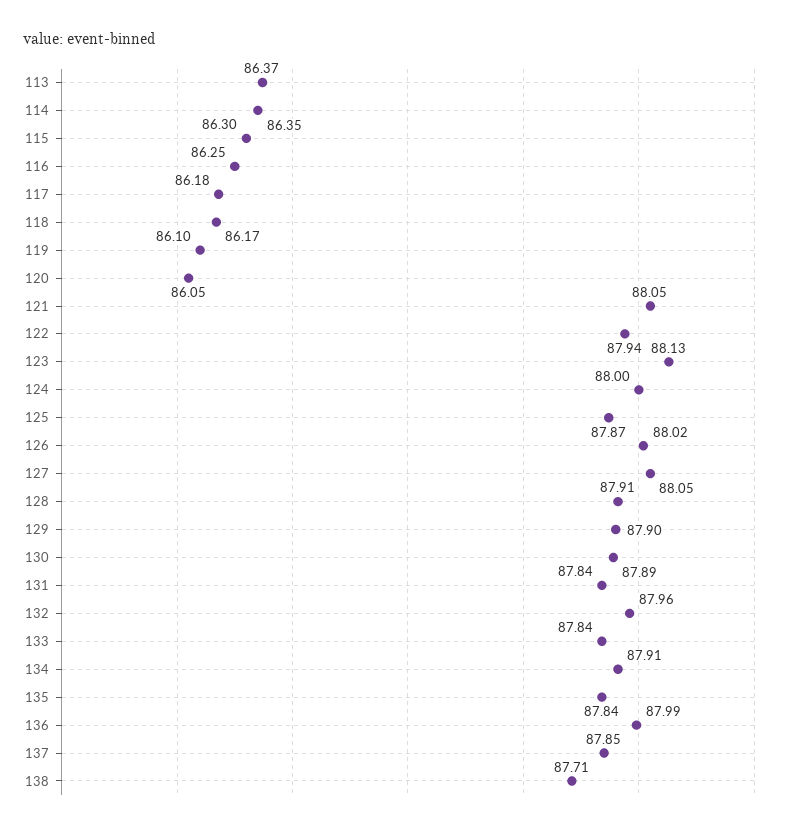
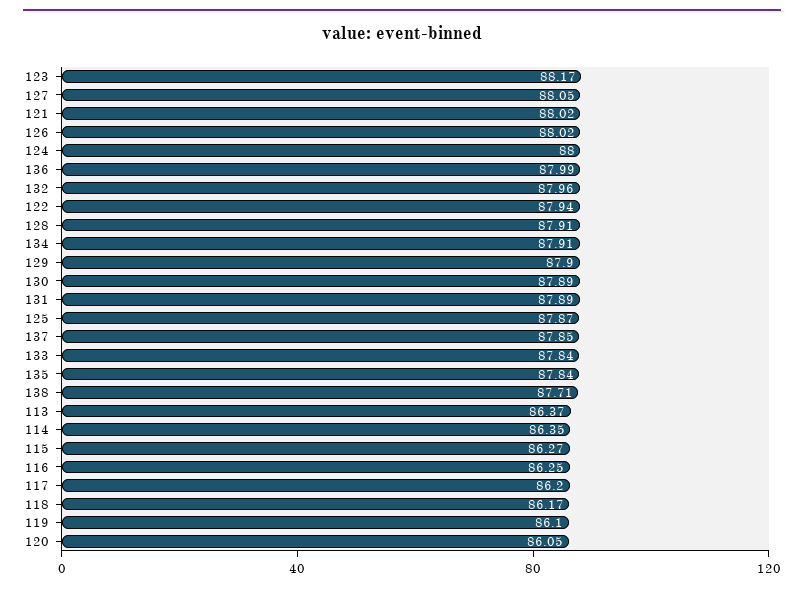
  {
    "113": 86.37,
    "114": 86.35,
-   "115": 86.3,
+   "115": 86.27,
    "116": 86.25,
-   "117": 86.18,
+   "117": 86.2,
    "118": 86.17,
    "119": 86.1,
    "120": 86.05,
-   "121": 88.05,
+   "121": 88.02,
    "122": 87.94,
-   "123": 88.13,
+   "123": 88.17,
    "124": 88,
    "125": 87.87,
    "126": 88.02,
    "127": 88.05,
    "128": 87.91,
    "129": 87.9,
    "130": 87.89,
-   "131": 87.84,
+   "131": 87.89,
    "132": 87.96,
    "133": 87.84,
    "134": 87.91,
    "135": 87.84,
    "136": 87.99,
    "137": 87.85,
    "138": 87.71
  }

